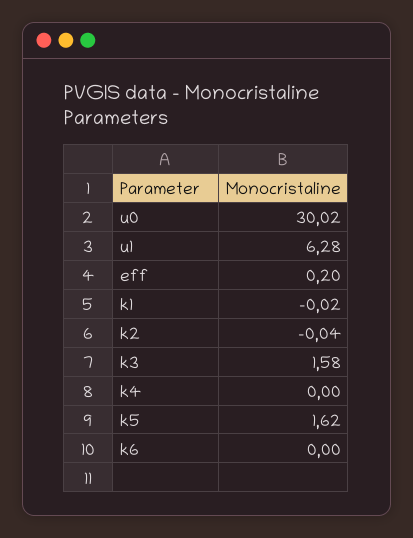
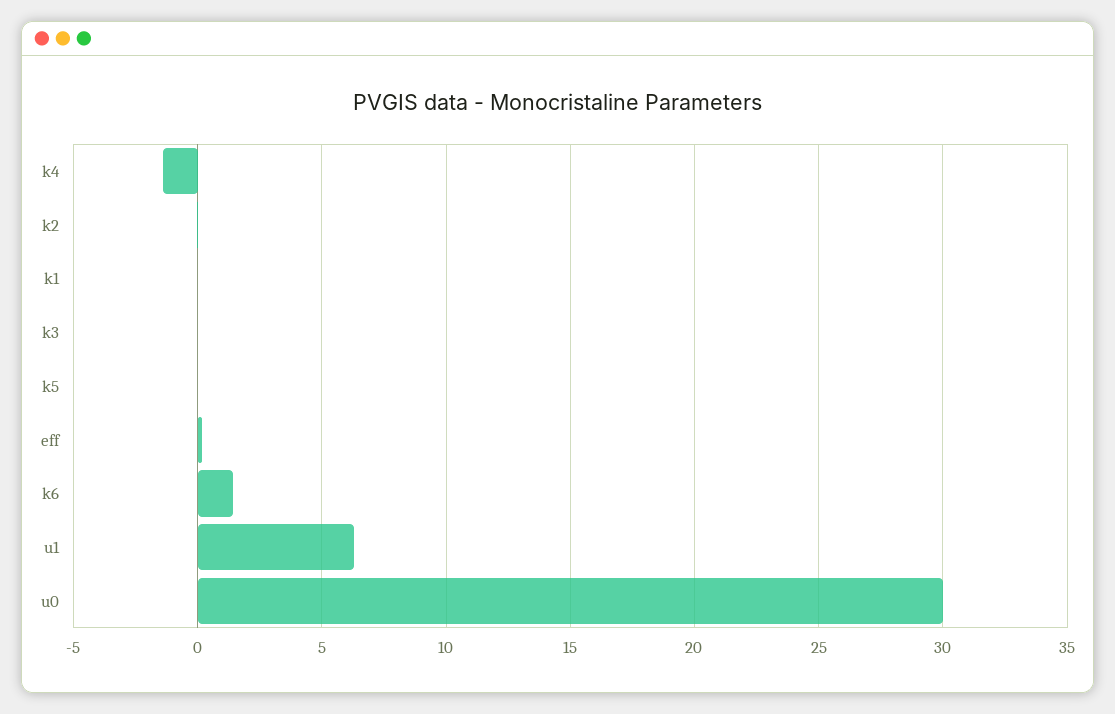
  {
    "u0": 30.02,
    "u1": 6.28,
    "eff": 0.2,
    "k1": -0.02,
    "k2": -0.04,
-   "k3": 1.58,
+   "k3": 0,
-   "k4": 0,
+   "k4": -1.5,
-   "k5": 1.62,
+   "k5": 0,
-   "k6": 0
+   "k6": 1.5
  }

